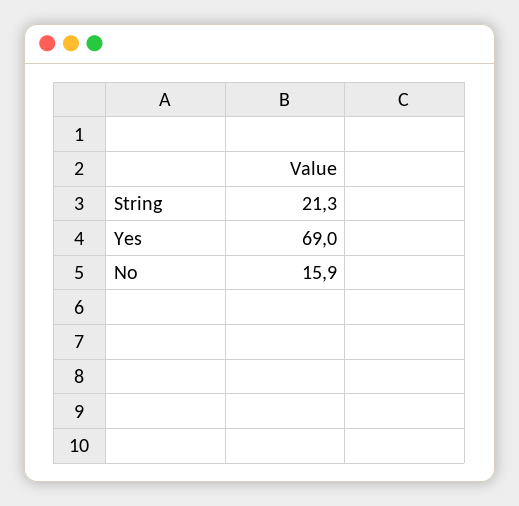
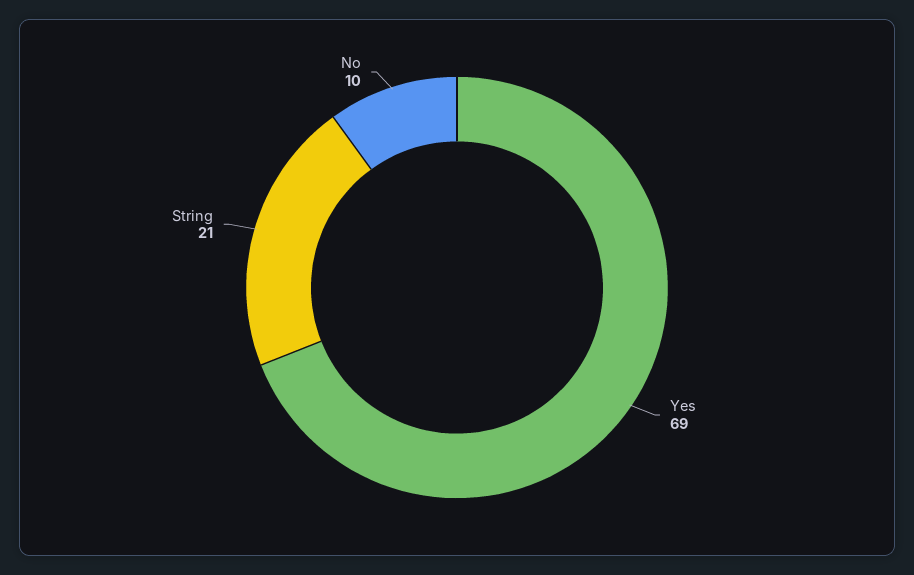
  {
    "String": 21.3,
    "Yes": 69,
-   "No": 15.9
+   "No": 10
  }

